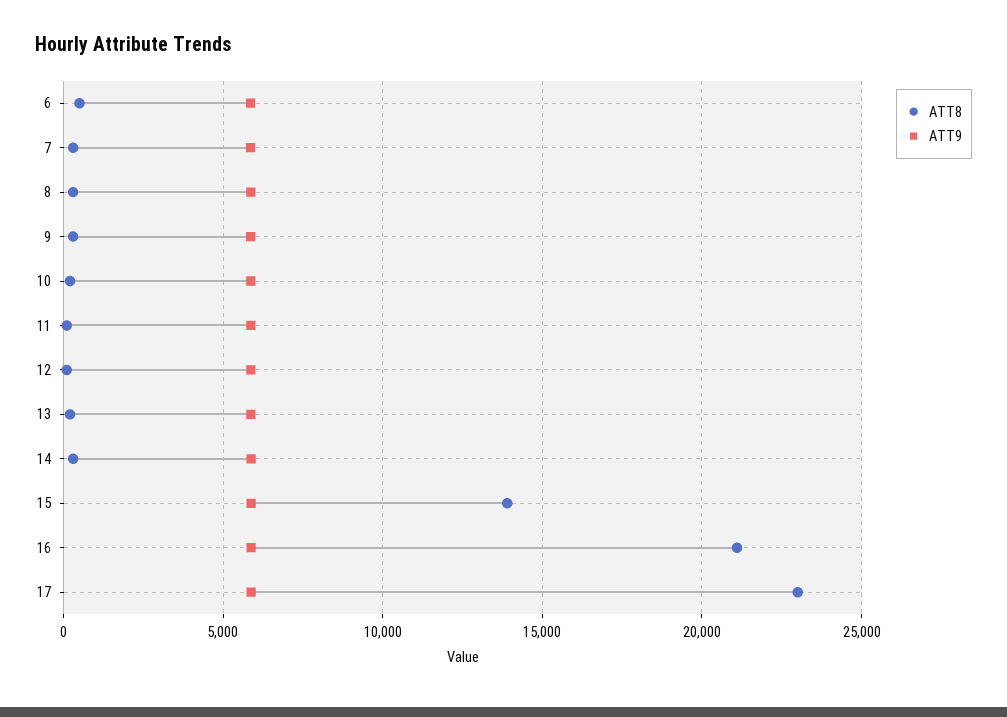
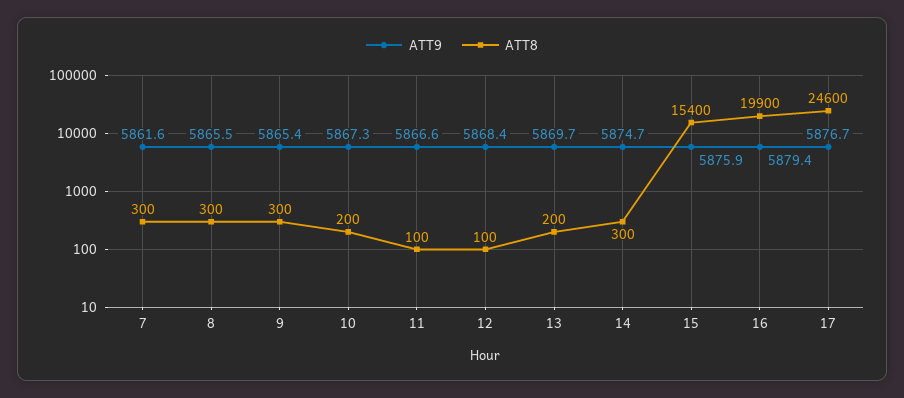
  {
    "ATT8": {
-     "6": 500,
      "7": 300,
      "8": 300,
      "9": 300,
      "10": 200,
      "11": 100,
      "12": 100,
      "13": 200,
      "14": 300,
-     "15": 14000,
+     "15": 15400,
-     "16": 21000,
+     "16": 19900,
-     "17": 23000
+     "17": 24600
    },
    "ATT9": {
-     "6": 6000,
      "7": 5861.6,
      "8": 5865.5,
      "9": 5865.4,
      "10": 5867.3,
      "11": 5866.6,
      "12": 5868.4,
      "13": 5869.7,
      "14": 5874.7,
      "15": 5875.9,
      "16": 5879.4,
      "17": 5876.7
    }
  }

